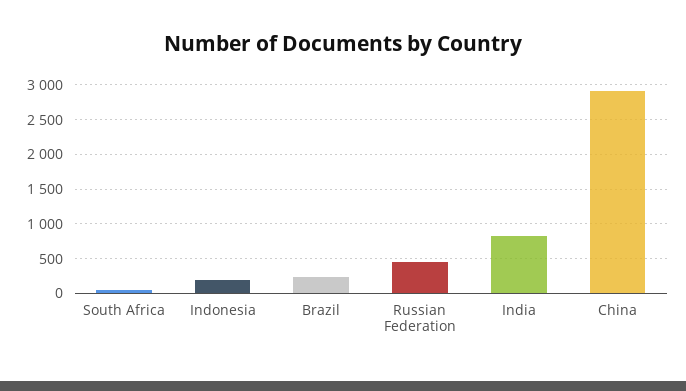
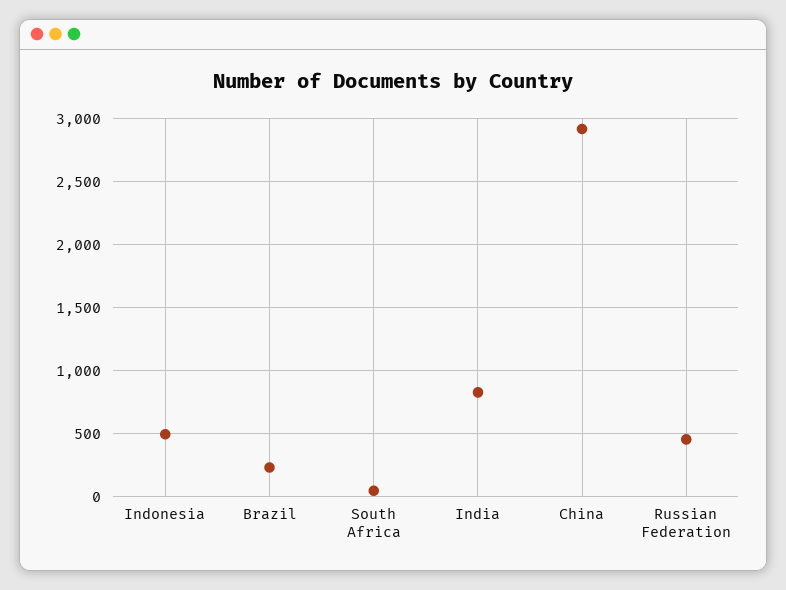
  {
    "South Africa": 50,
-   "Indonesia": 200,
+   "Indonesia": 500,
    "Brazil": 250,
    "Russian Federation": 450,
    "India": 850,
    "China": 2900
  }

